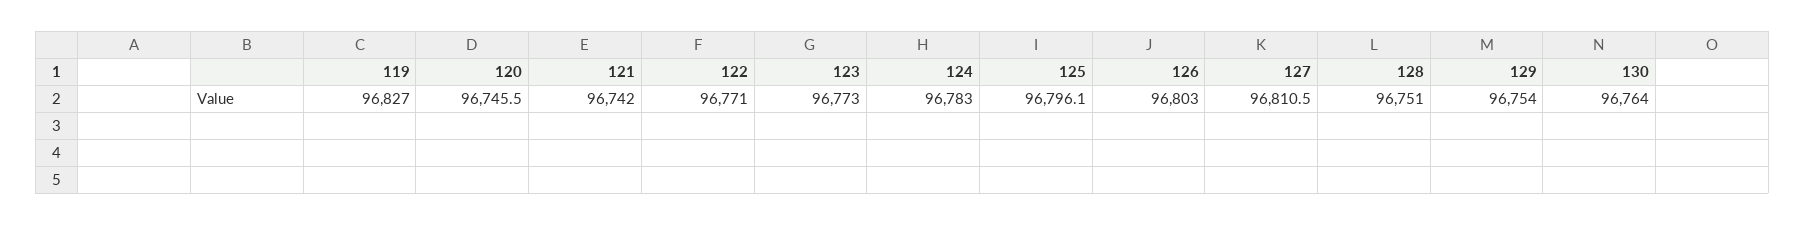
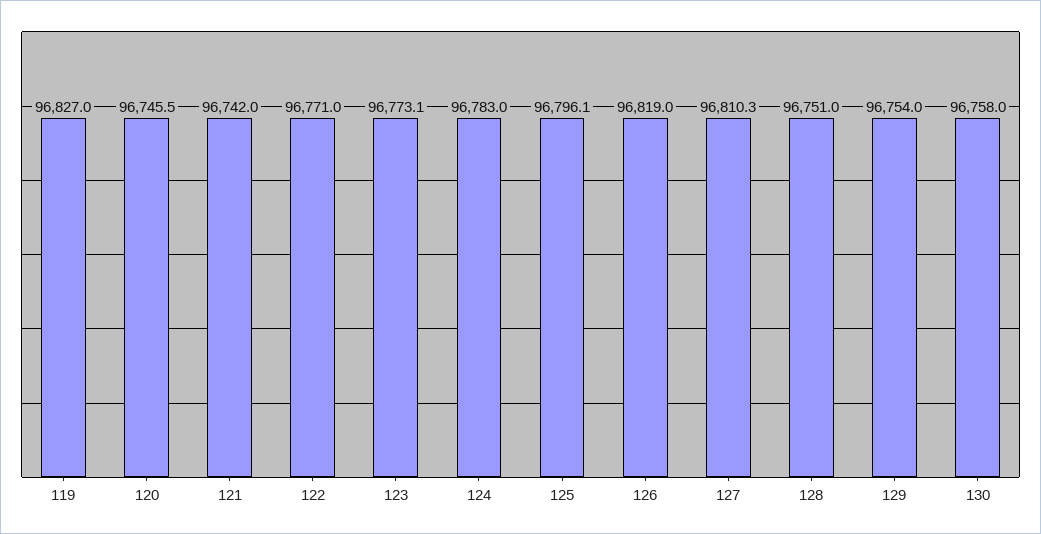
  {
    "119": 96827,
    "120": 96745.5,
    "121": 96742,
    "122": 96771,
-   "123": 96773,
+   "123": 96773.1,
    "124": 96783,
    "125": 96796.1,
-   "126": 96803,
+   "126": 96819,
-   "127": 96810.5,
+   "127": 96810.3,
    "128": 96751,
    "129": 96754,
-   "130": 96764
+   "130": 96758
  }

